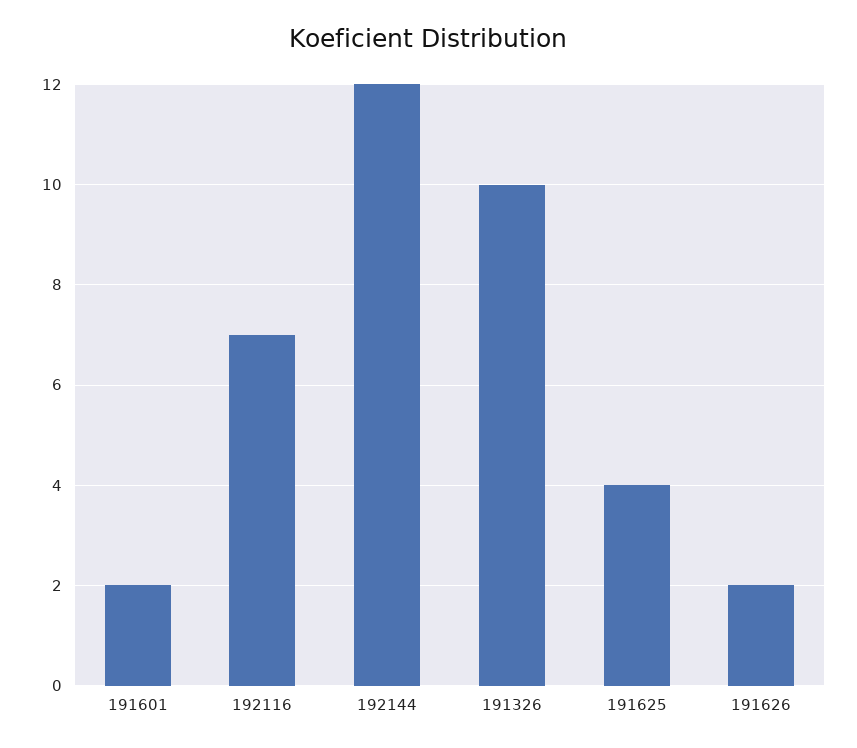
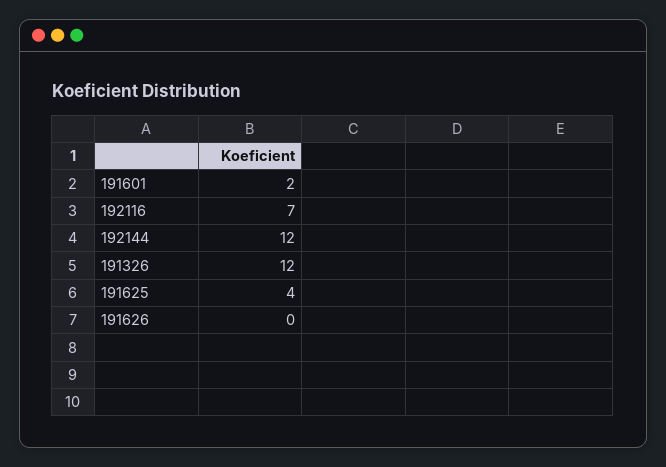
  {
    "191601": 2,
    "192116": 7,
    "192144": 12,
-   "191326": 10,
+   "191326": 12,
    "191625": 4,
-   "191626": 2
+   "191626": 0
  }

